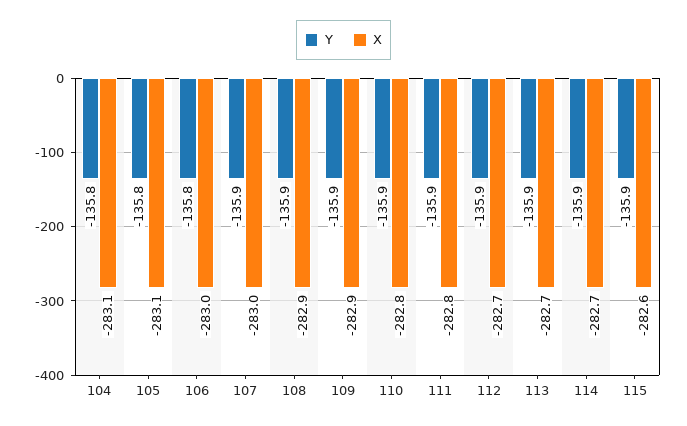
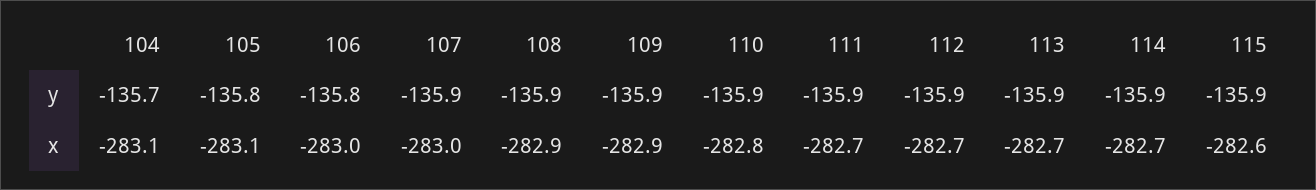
  {
    "Y": {
-     "104": -135.8,
+     "104": -135.7,
      "105": -135.8,
      "106": -135.8,
      "107": -135.9,
      "108": -135.9,
      "109": -135.9,
      "110": -135.9,
      "111": -135.9,
      "112": -135.9,
      "113": -135.9,
      "114": -135.9,
      "115": -135.9
    },
    "X": {
      "104": -283.1,
      "105": -283.1,
      "106": -283,
      "107": -283,
      "108": -282.9,
      "109": -282.9,
      "110": -282.8,
-     "111": -282.8,
+     "111": -282.7,
      "112": -282.7,
      "113": -282.7,
      "114": -282.7,
      "115": -282.6
    }
  }

